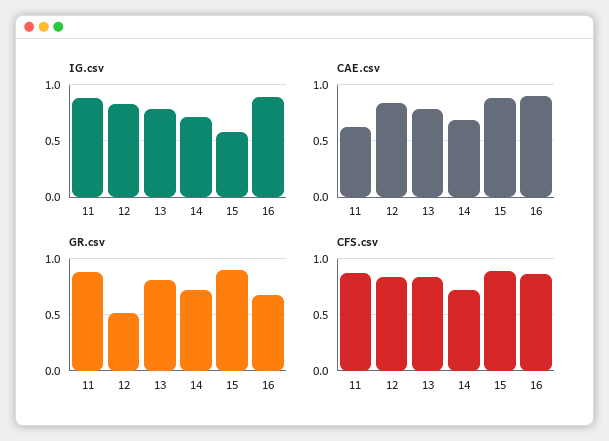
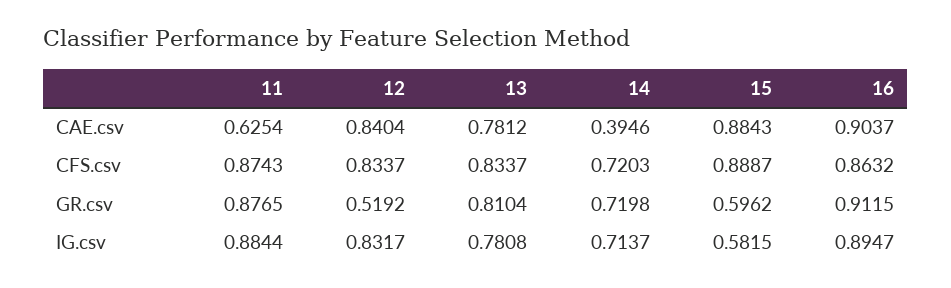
  {
    "IG.csv": {
      "11": 0.8844,
      "12": 0.8317,
      "13": 0.7808,
      "14": 0.7137,
      "15": 0.5815,
      "16": 0.8947
    },
    "CAE.csv": {
      "11": 0.6254,
      "12": 0.8404,
      "13": 0.7812,
-     "14": 0.7,
+     "14": 0.3946,
      "15": 0.8843,
      "16": 0.9037
    },
    "GR.csv": {
      "11": 0.8765,
      "12": 0.5192,
      "13": 0.8104,
      "14": 0.7198,
-     "15": 0.9,
+     "15": 0.5962,
-     "16": 0.7
+     "16": 0.9115
    },
    "CFS.csv": {
      "11": 0.8743,
      "12": 0.8337,
      "13": 0.8337,
      "14": 0.7203,
      "15": 0.8887,
      "16": 0.8632
    }
  }

